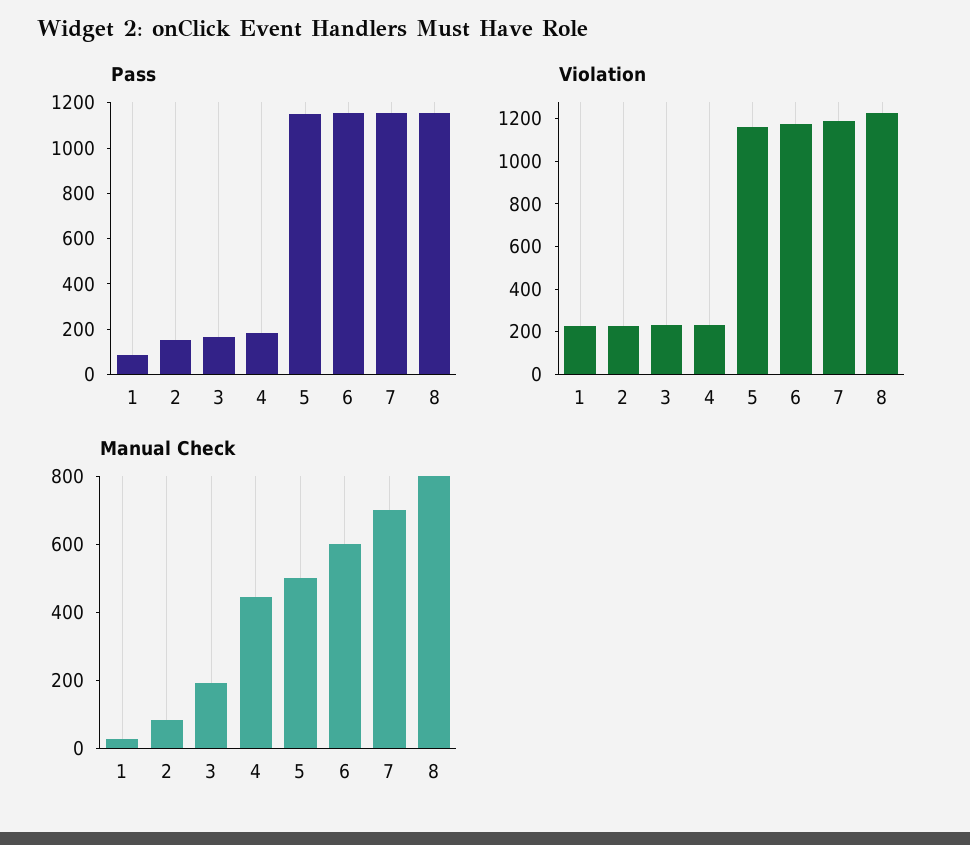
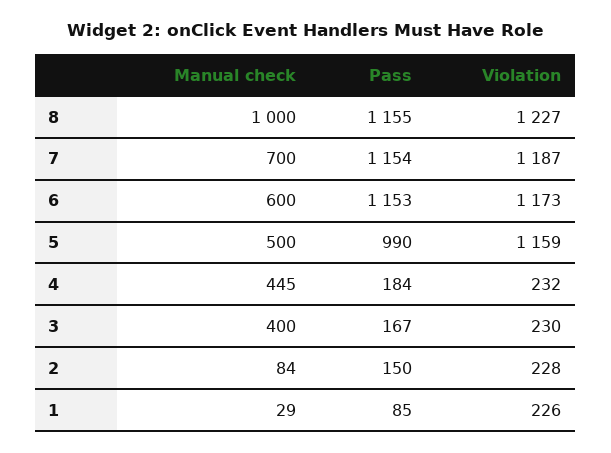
  {
    "Pass": {
      "1": 85,
      "2": 150,
      "3": 167,
      "4": 184,
-     "5": 1150,
+     "5": 990,
      "6": 1153,
      "7": 1154,
      "8": 1155
    },
    "Violation": {
      "1": 226,
      "2": 228,
      "3": 230,
      "4": 232,
      "5": 1159,
      "6": 1173,
      "7": 1187,
      "8": 1227
    },
    "Manual Check": {
      "1": 29,
      "2": 84,
-     "3": 200,
+     "3": 400,
      "4": 445,
      "5": 500,
      "6": 600,
      "7": 700,
-     "8": 800
+     "8": 1000
    }
  }

